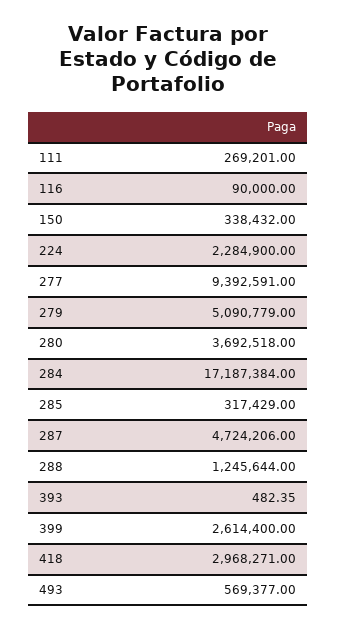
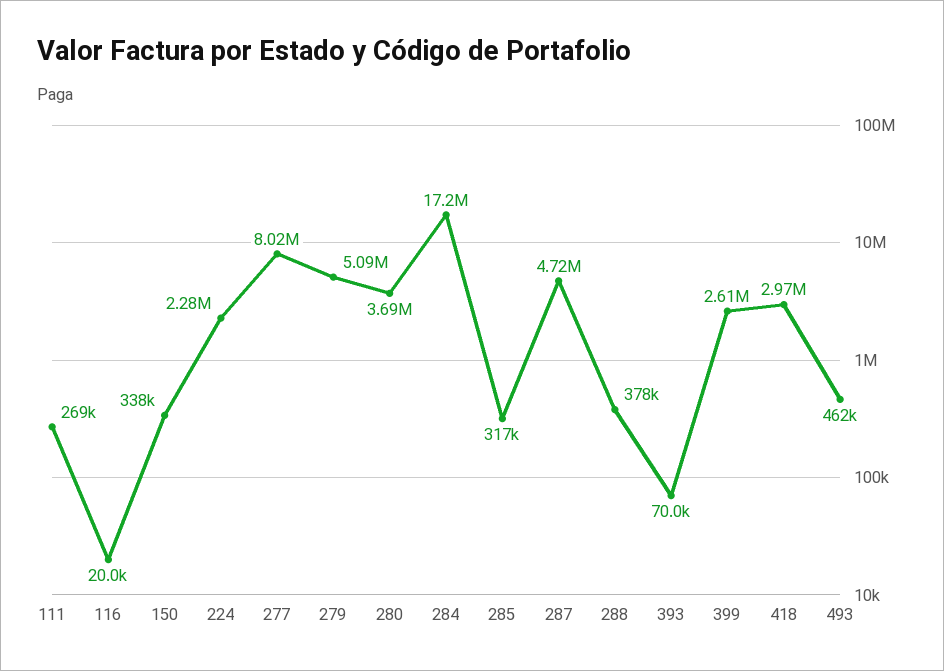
  {
    "111": 269201,
-   "116": 90000,
+   "116": 20000,
    "150": 338432,
    "224": 2284900,
-   "277": 9392591,
+   "277": 8020000,
    "279": 5090779,
    "280": 3692518,
    "284": 17187384,
    "285": 317429,
    "287": 4724206,
-   "288": 1245644,
+   "288": 378000,
-   "393": 482.35,
+   "393": 70000,
    "399": 2614400,
    "418": 2968271,
-   "493": 569377
+   "493": 462000
  }

